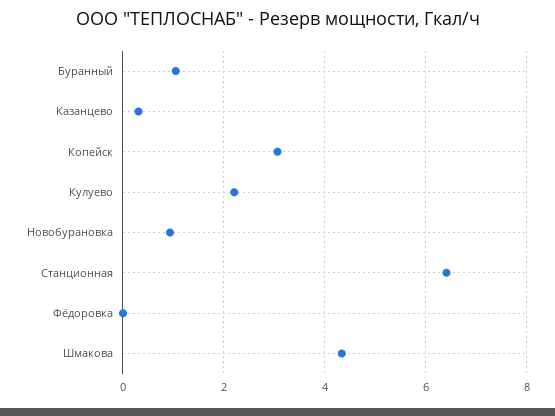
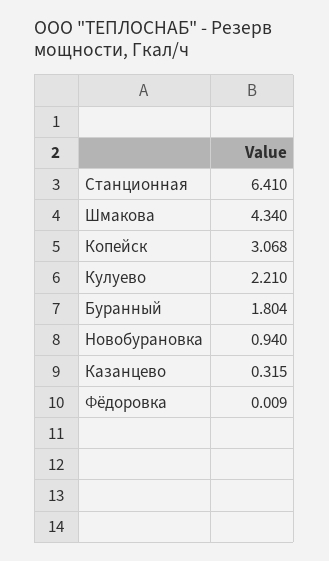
  {
-   "Буранный": 1,
+   "Буранный": 1.804,
    "Казанцево": 0.315,
    "Копейск": 3.068,
    "Кулуево": 2.21,
    "Новобурановка": 0.94,
    "Станционная": 6.41,
    "Фёдоровка": 0.009,
    "Шмакова": 4.34
  }

